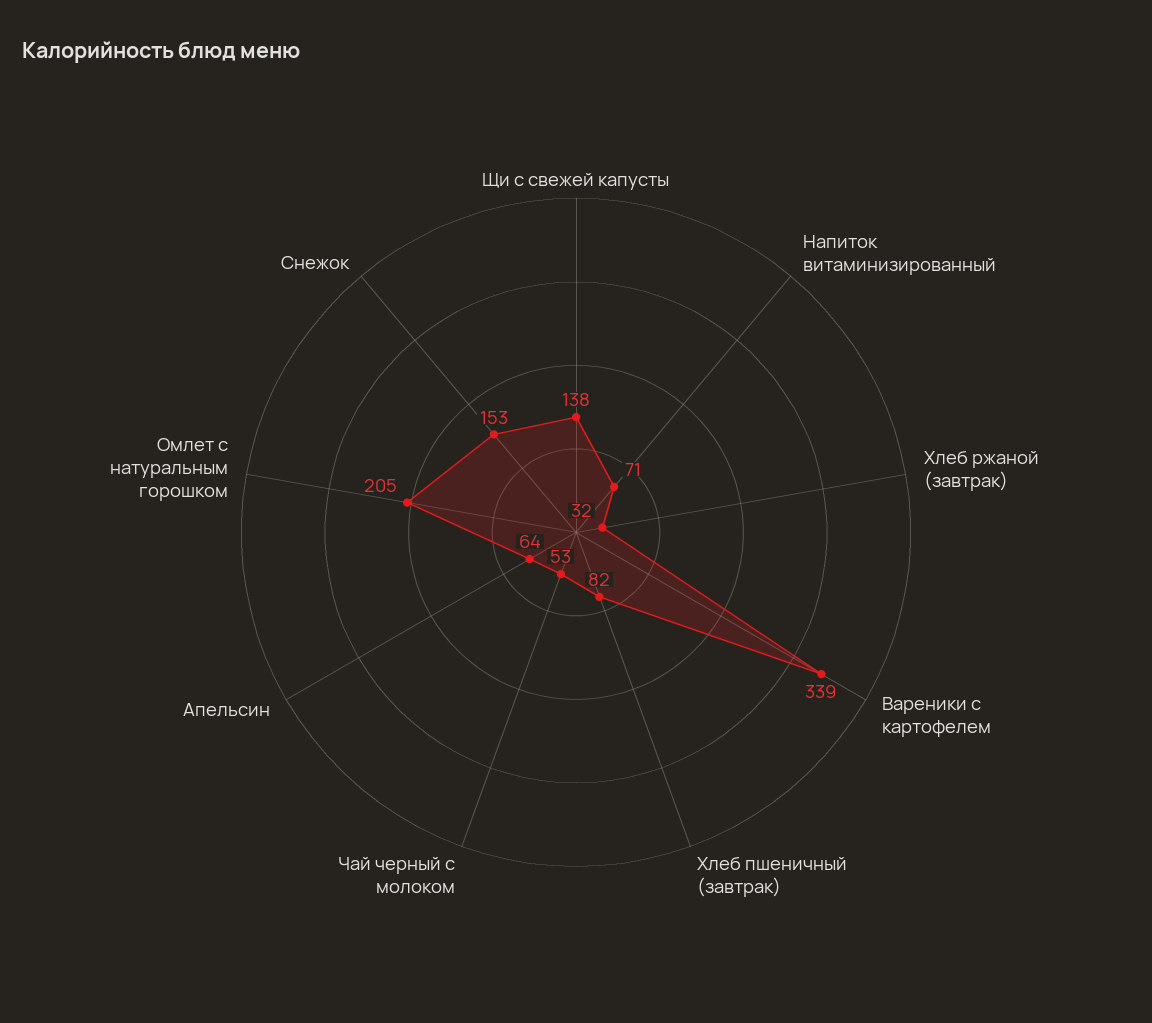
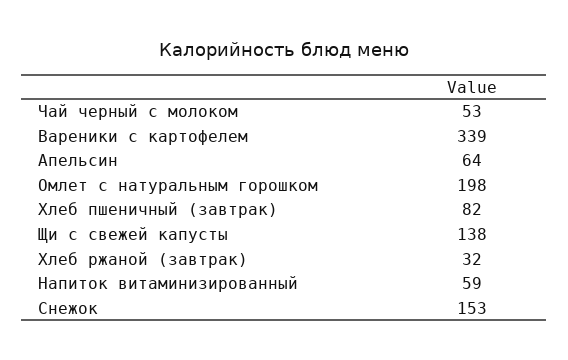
  {
    "Щи с свежей капусты": 138,
-   "Напиток витаминизированный": 71,
+   "Напиток витаминизированный": 59,
    "Хлеб ржаной (завтрак)": 32,
    "Вареники с картофелем": 339,
    "Хлеб пшеничный (завтрак)": 82,
    "Чай черный с молоком": 53,
    "Апельсин": 64,
-   "Омлет с натуральным горошком": 205,
+   "Омлет с натуральным горошком": 198,
    "Снежок": 153
  }

